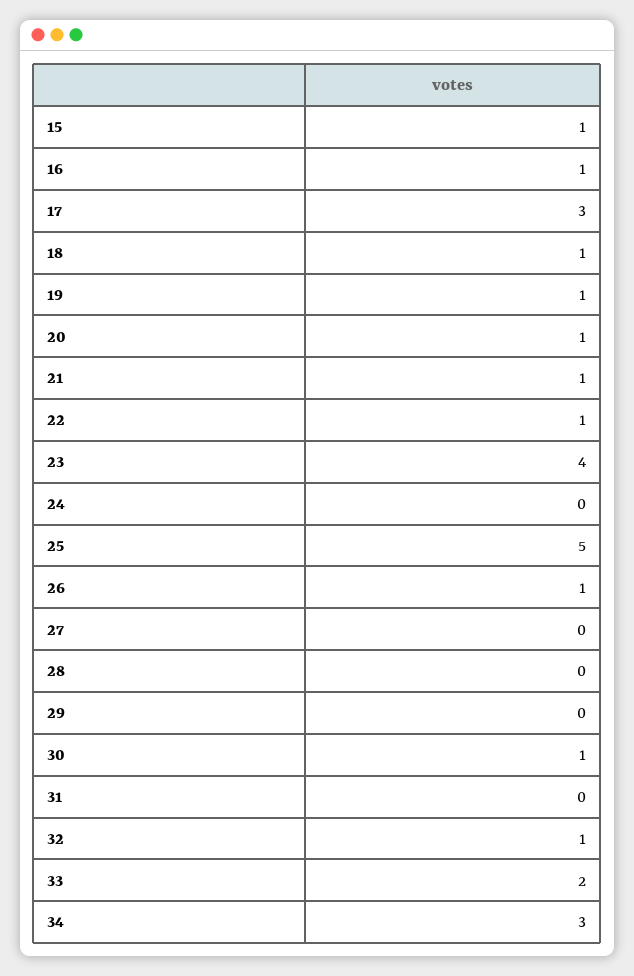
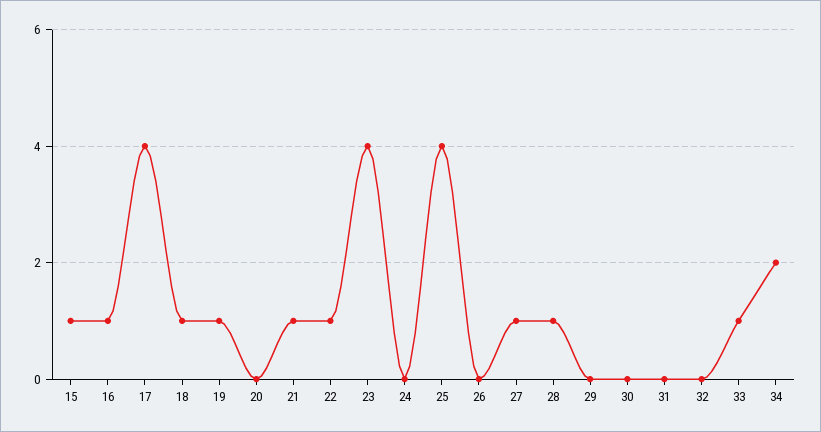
  {
    "15": 1,
    "16": 1,
-   "17": 3,
+   "17": 4,
    "18": 1,
    "19": 1,
-   "20": 1,
+   "20": 0,
    "21": 1,
    "22": 1,
    "23": 4,
    "24": 0,
-   "25": 5,
+   "25": 4,
-   "26": 1,
+   "26": 0,
-   "27": 0,
+   "27": 1,
-   "28": 0,
+   "28": 1,
    "29": 0,
-   "30": 1,
+   "30": 0,
    "31": 0,
-   "32": 1,
+   "32": 0,
-   "33": 2,
+   "33": 1,
-   "34": 3
+   "34": 2
  }

